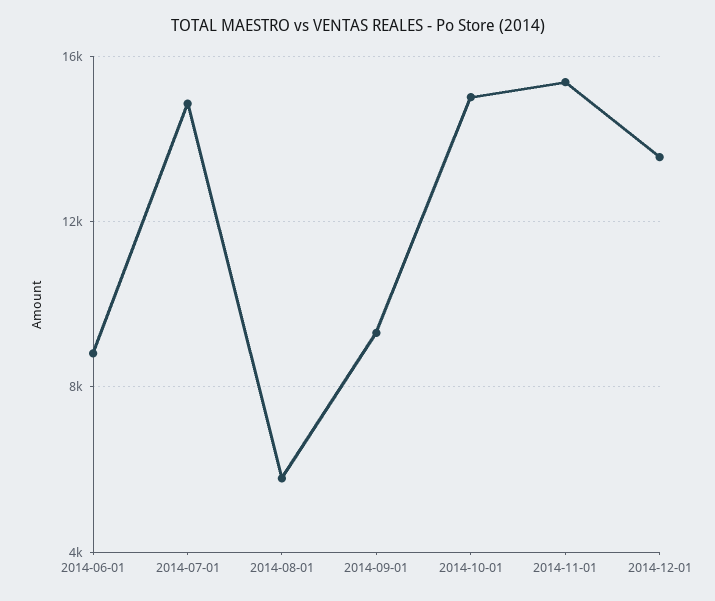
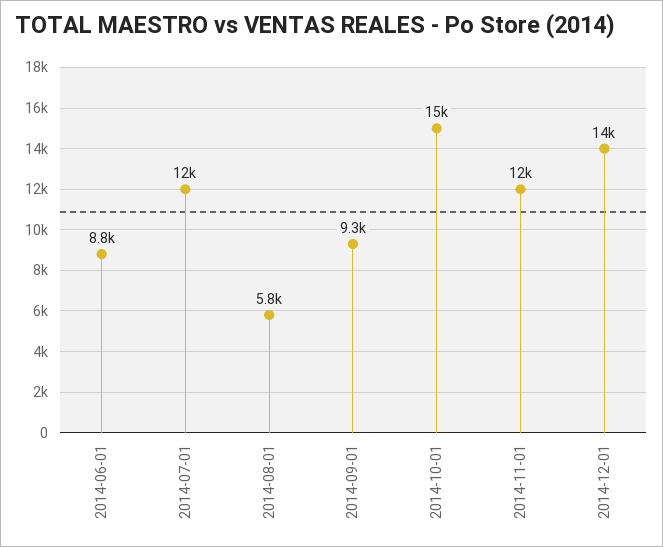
  {
    "2014-06-01": 8800,
-   "2014-07-01": 15000,
+   "2014-07-01": 12000,
    "2014-08-01": 5800,
    "2014-09-01": 9300,
    "2014-10-01": 15000,
-   "2014-11-01": 15500,
+   "2014-11-01": 12000,
    "2014-12-01": 14000
  }

